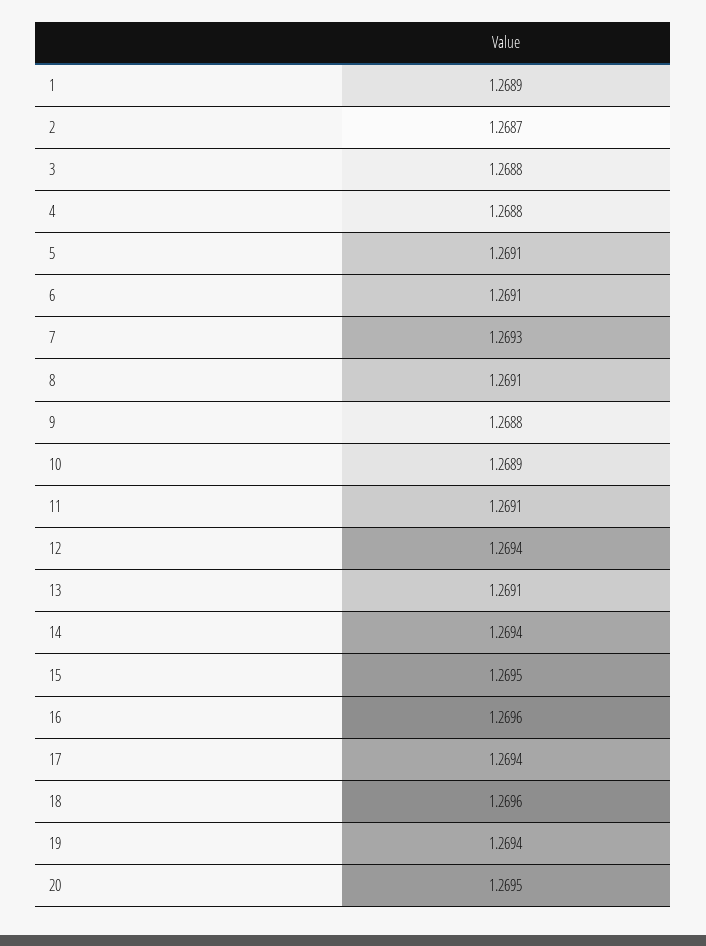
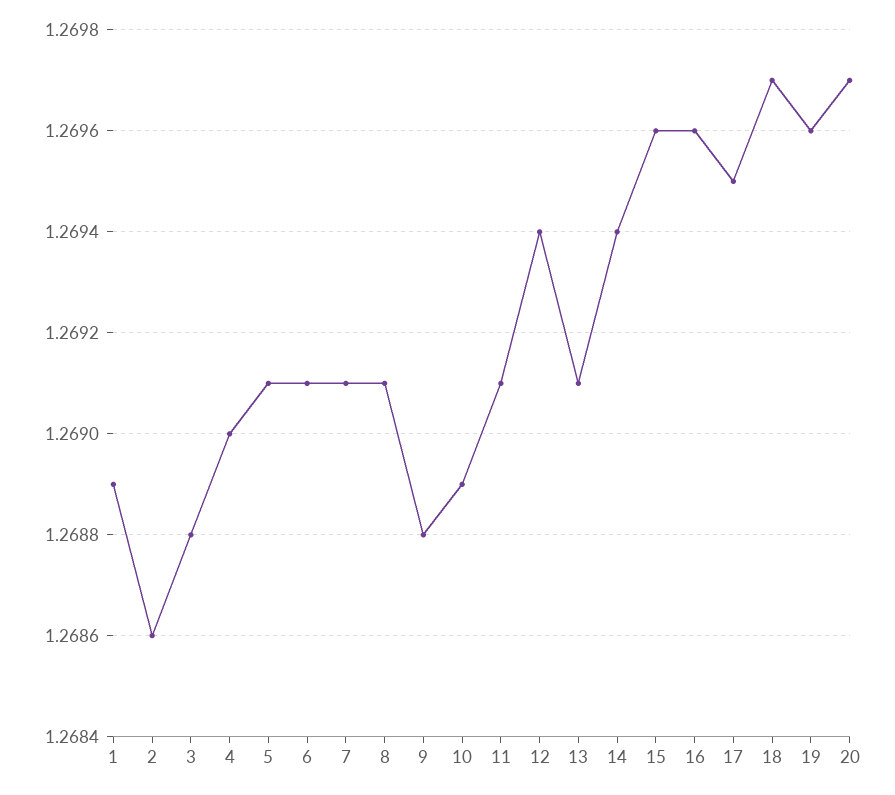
  {
    "1": 1.2689,
-   "2": 1.2687,
+   "2": 1.2686,
    "3": 1.2688,
-   "4": 1.2688,
+   "4": 1.269,
    "5": 1.2691,
    "6": 1.2691,
-   "7": 1.2693,
+   "7": 1.2691,
    "8": 1.2691,
    "9": 1.2688,
    "10": 1.2689,
    "11": 1.2691,
    "12": 1.2694,
    "13": 1.2691,
    "14": 1.2694,
-   "15": 1.2695,
+   "15": 1.2696,
    "16": 1.2696,
-   "17": 1.2694,
+   "17": 1.2695,
-   "18": 1.2696,
+   "18": 1.2697,
-   "19": 1.2694,
+   "19": 1.2696,
-   "20": 1.2695
+   "20": 1.2697
  }

